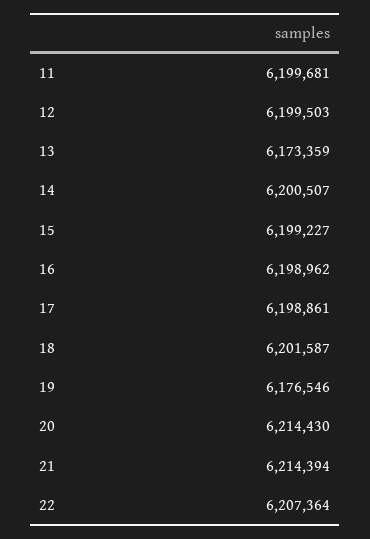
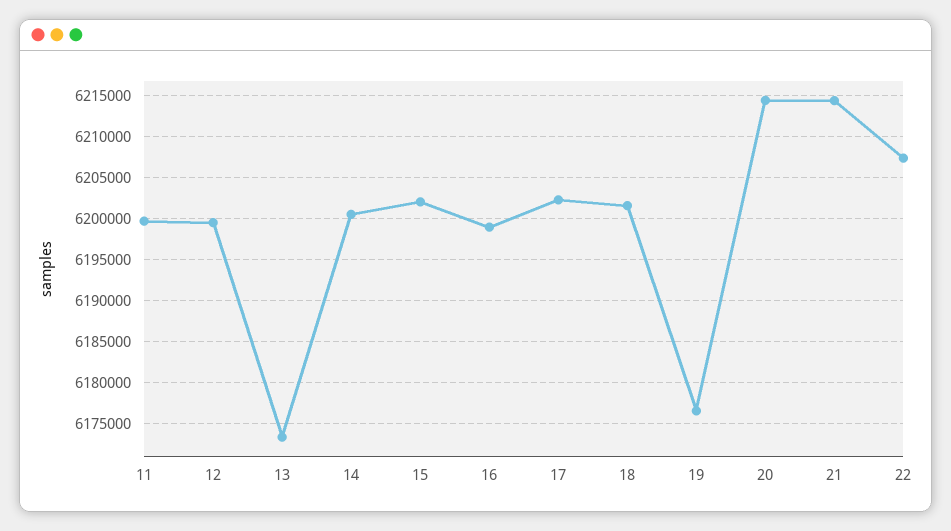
  {
    "11": 6199681,
    "12": 6199503,
    "13": 6173359,
    "14": 6200507,
-   "15": 6199227,
+   "15": 6202000,
    "16": 6198962,
-   "17": 6198861,
+   "17": 6202000,
    "18": 6201587,
    "19": 6176546,
    "20": 6214430,
    "21": 6214394,
    "22": 6207364
  }

